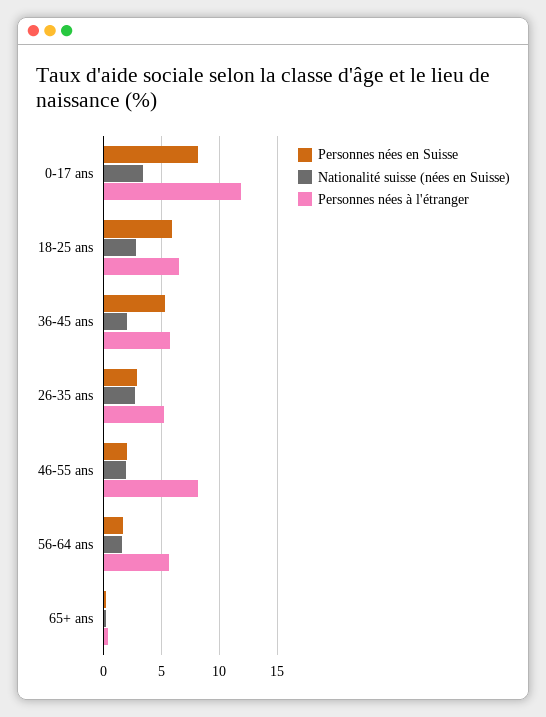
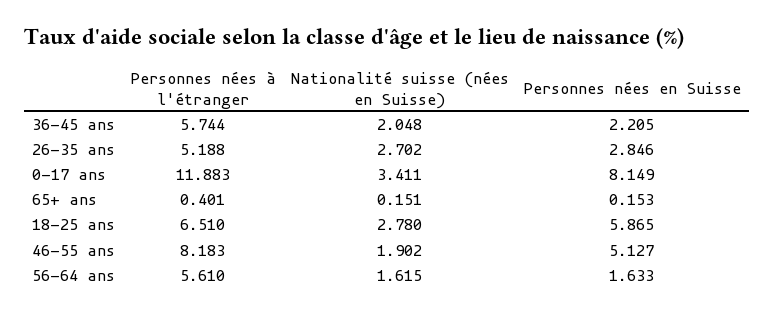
  {
    "Personnes nées en Suisse": {
      "0-17 ans": 8.149,
      "18-25 ans": 5.865,
-     "36-45 ans": 5,
+     "36-45 ans": 2.205,
      "26-35 ans": 2.846,
-     "46-55 ans": 2,
+     "46-55 ans": 5.127,
      "56-64 ans": 1.633,
      "65+ ans": 0.153
    },
    "Nationalité suisse (nées en Suisse)": {
      "0-17 ans": 3.411,
      "18-25 ans": 2.78,
      "36-45 ans": 2.048,
      "26-35 ans": 2.702,
      "46-55 ans": 1.902,
      "56-64 ans": 1.615,
      "65+ ans": 0.151
    },
    "Personnes nées à l'étranger": {
      "0-17 ans": 11.883,
      "18-25 ans": 6.51,
      "36-45 ans": 5.744,
      "26-35 ans": 5.188,
      "46-55 ans": 8.183,
      "56-64 ans": 5.61,
      "65+ ans": 0.401
    }
  }

